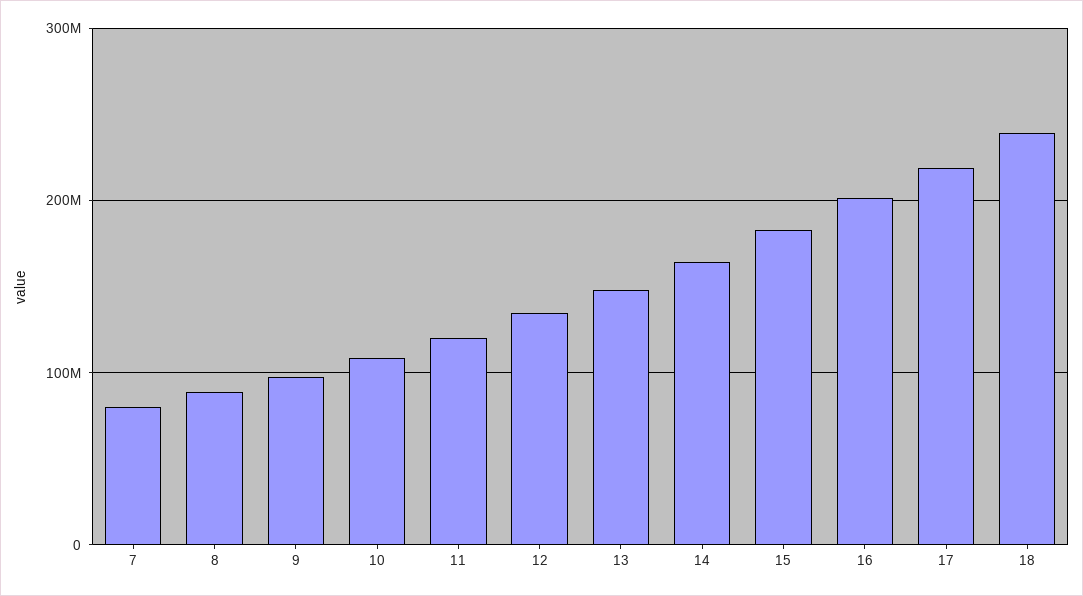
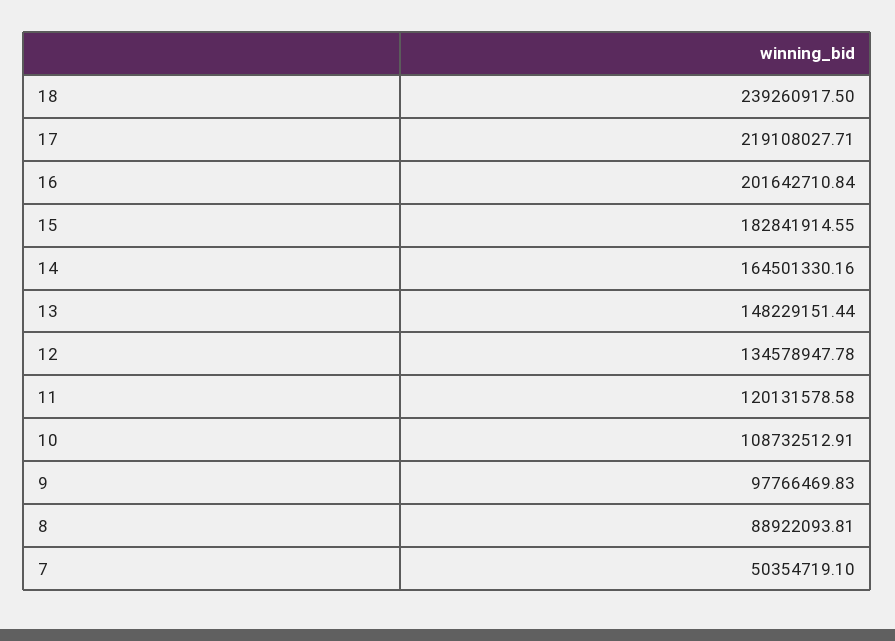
  {
-   "7": 80000000,
+   "7": 50354719.1,
    "8": 88922093.81,
    "9": 97766469.83,
    "10": 108732512.91,
    "11": 120131578.58,
    "12": 134578947.78,
    "13": 148229151.44,
    "14": 164501330.16,
    "15": 182841914.55,
    "16": 201642710.84,
    "17": 219108027.71,
    "18": 239260917.5
  }

